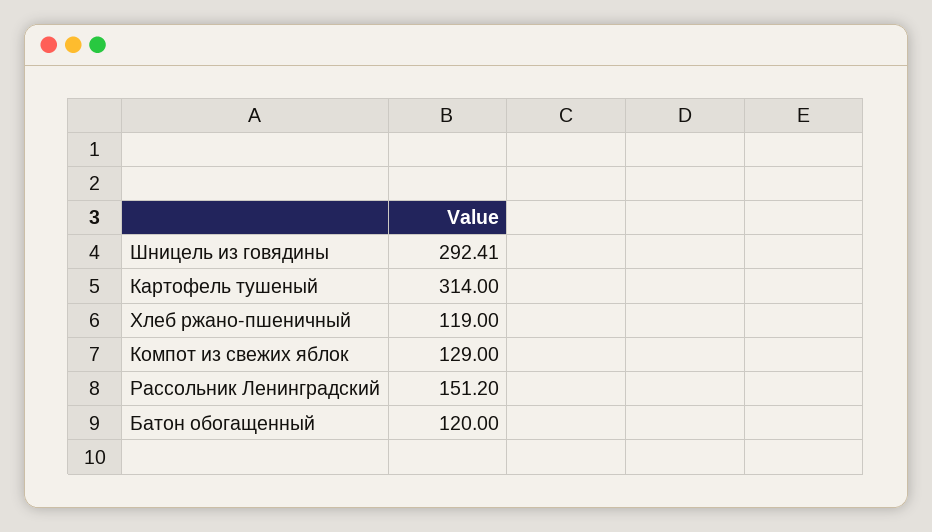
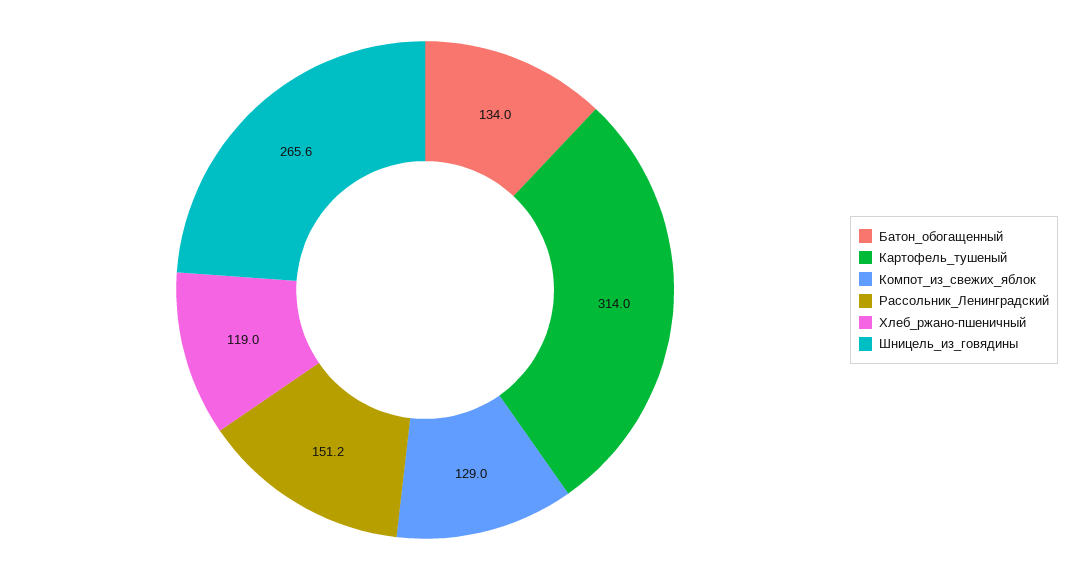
  {
-   "Шницель из говядины": 292.41,
+   "Шницель из говядины": 265.6,
    "Картофель тушеный": 314,
    "Хлеб ржано-пшеничный": 119,
    "Компот из свежих яблок": 129,
    "Рассольник Ленинградский": 151.2,
-   "Батон обогащенный": 120
+   "Батон обогащенный": 134
  }

